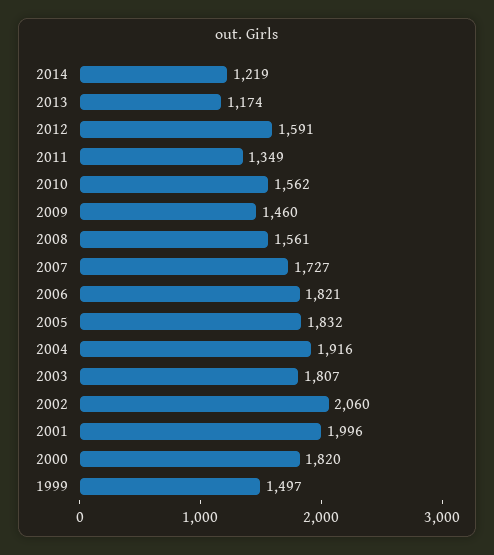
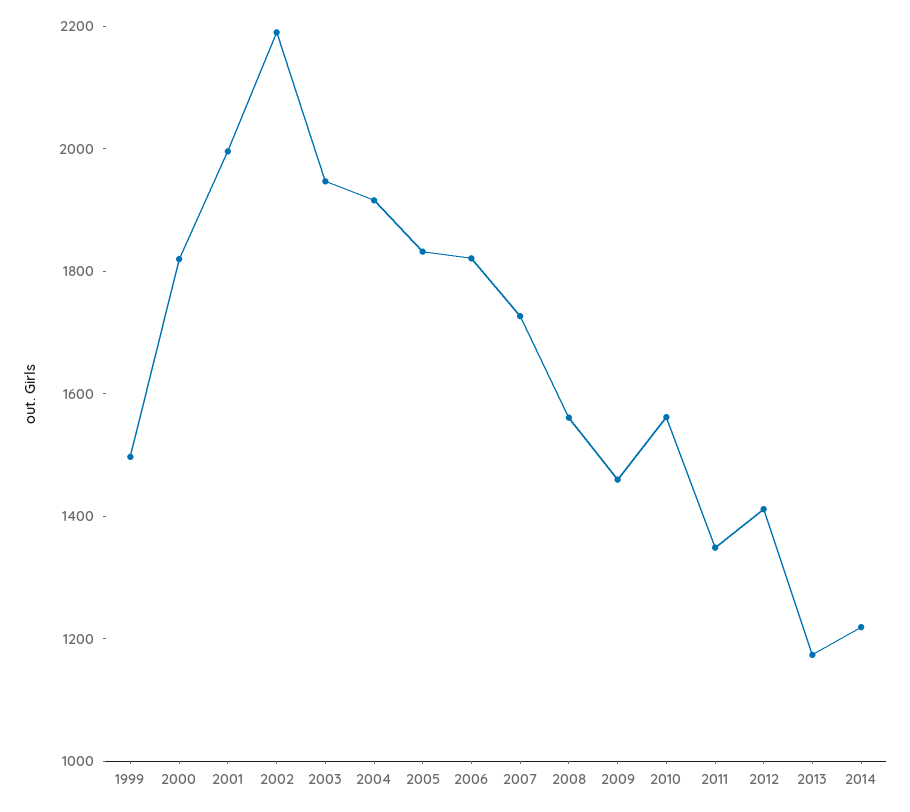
  {
    "2014": 1219,
    "2013": 1174,
-   "2012": 1591,
+   "2012": 1400,
    "2011": 1349,
    "2010": 1562,
    "2009": 1460,
    "2008": 1561,
    "2007": 1727,
    "2006": 1821,
    "2005": 1832,
    "2004": 1916,
-   "2003": 1807,
+   "2003": 1950,
-   "2002": 2060,
+   "2002": 2200,
    "2001": 1996,
    "2000": 1820,
    "1999": 1497
  }

